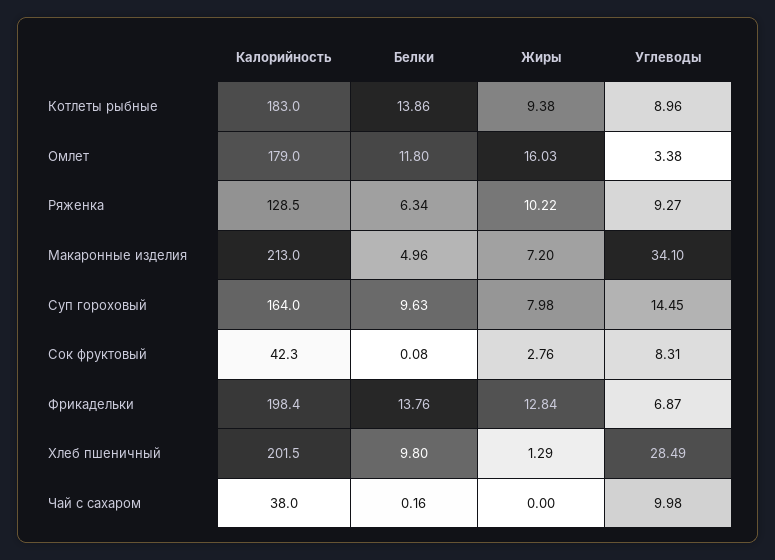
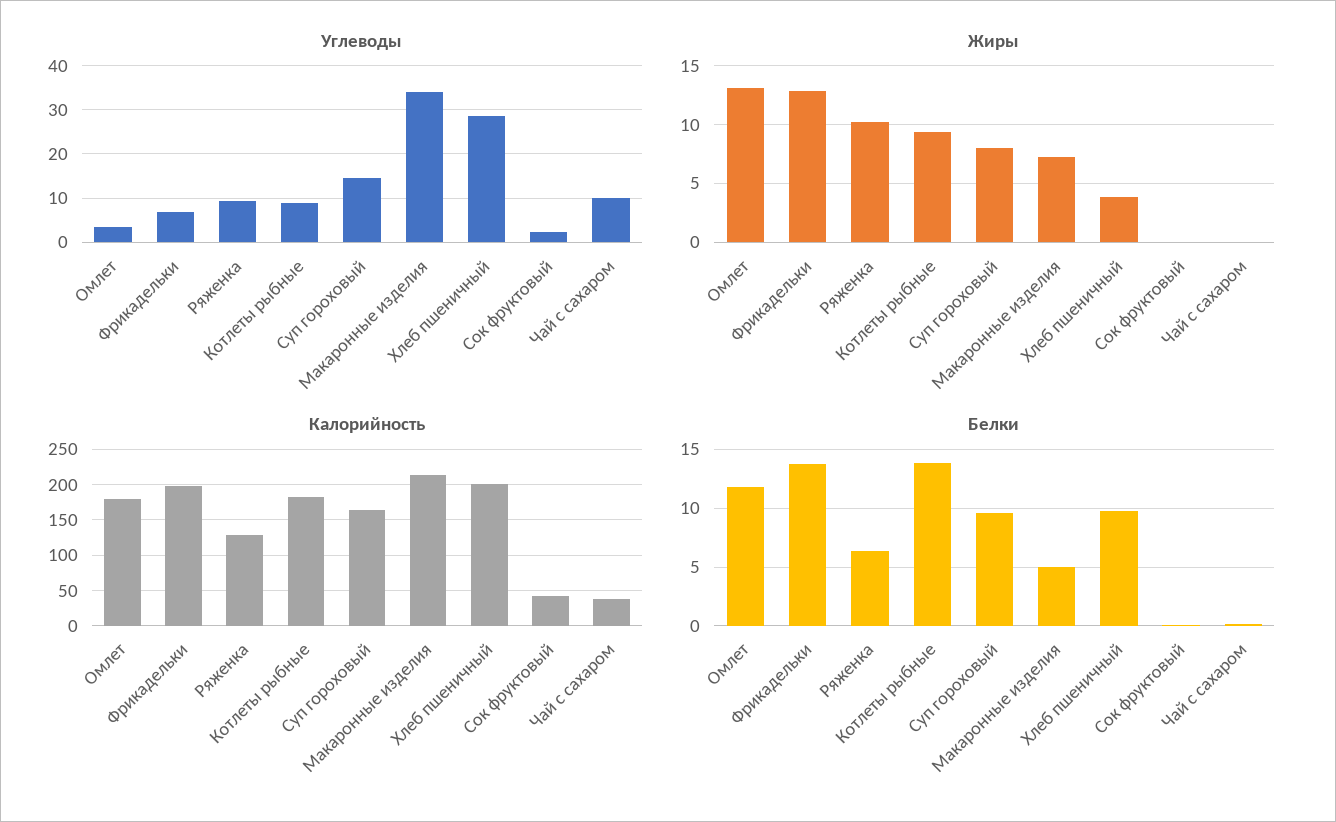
  {
    "Калорийность": {
      "Котлеты рыбные": 183,
      "Омлет": 179,
      "Ряженка": 128.5,
      "Макаронные изделия": 213,
      "Суп гороховый": 164,
      "Сок фруктовый": 42.3,
      "Фрикадельки": 198.4,
      "Хлеб пшеничный": 201.5,
      "Чай с сахаром": 38
    },
    "Белки": {
      "Котлеты рыбные": 13.86,
      "Омлет": 11.8,
      "Ряженка": 6.34,
      "Макаронные изделия": 4.96,
      "Суп гороховый": 9.63,
      "Сок фруктовый": 0.08,
      "Фрикадельки": 13.76,
      "Хлеб пшеничный": 9.8,
      "Чай с сахаром": 0.16
    },
    "Жиры": {
      "Котлеты рыбные": 9.38,
-     "Омлет": 16.03,
+     "Омлет": 13,
      "Ряженка": 10.22,
      "Макаронные изделия": 7.2,
      "Суп гороховый": 7.98,
-     "Сок фруктовый": 2.76,
+     "Сок фруктовый": 0,
      "Фрикадельки": 12.84,
-     "Хлеб пшеничный": 1.29,
+     "Хлеб пшеничный": 4,
      "Чай с сахаром": 0
    },
    "Углеводы": {
      "Котлеты рыбные": 8.96,
      "Омлет": 3.38,
      "Ряженка": 9.27,
      "Макаронные изделия": 34.1,
      "Суп гороховый": 14.45,
-     "Сок фруктовый": 8.31,
+     "Сок фруктовый": 2,
      "Фрикадельки": 6.87,
      "Хлеб пшеничный": 28.49,
      "Чай с сахаром": 9.98
    }
  }

